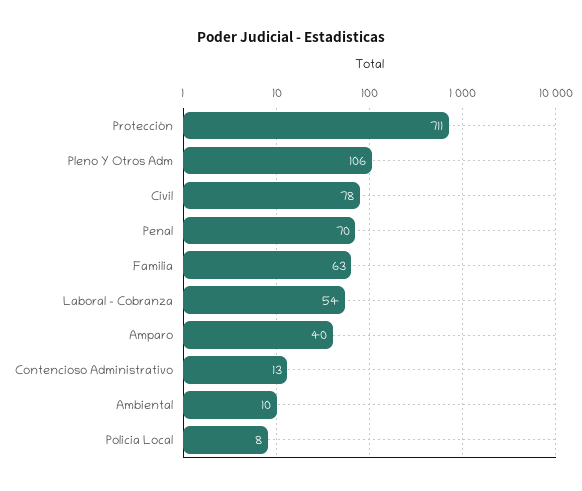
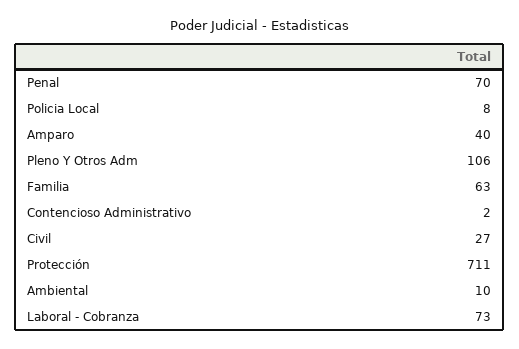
  {
    "Protección": 711,
    "Pleno Y Otros Adm": 106,
-   "Civil": 78,
+   "Civil": 27,
    "Penal": 70,
    "Familia": 63,
-   "Laboral - Cobranza": 54,
+   "Laboral - Cobranza": 73,
    "Amparo": 40,
-   "Contencioso Administrativo": 13,
+   "Contencioso Administrativo": 2,
    "Ambiental": 10,
    "Policia Local": 8
  }

